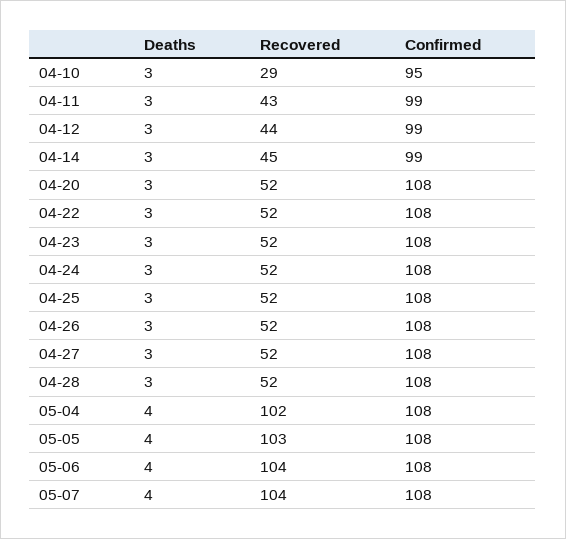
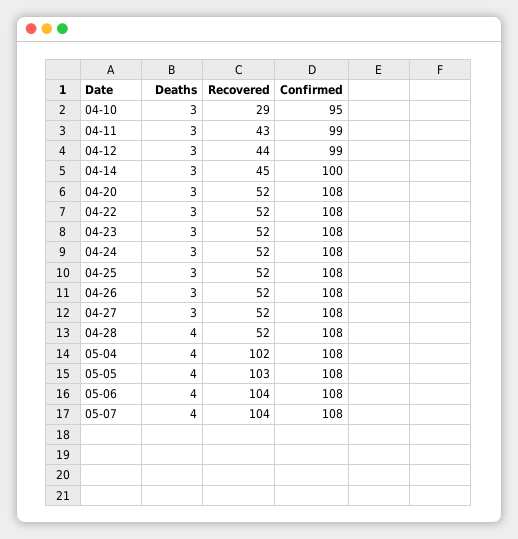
  {
    "Deaths": {
      "04-10": 3,
      "04-11": 3,
      "04-12": 3,
      "04-14": 3,
      "04-20": 3,
      "04-22": 3,
      "04-23": 3,
      "04-24": 3,
      "04-25": 3,
      "04-26": 3,
      "04-27": 3,
-     "04-28": 3,
+     "04-28": 4,
      "05-04": 4,
      "05-05": 4,
      "05-06": 4,
      "05-07": 4
    },
    "Recovered": {
      "04-10": 29,
      "04-11": 43,
      "04-12": 44,
      "04-14": 45,
      "04-20": 52,
      "04-22": 52,
      "04-23": 52,
      "04-24": 52,
      "04-25": 52,
      "04-26": 52,
      "04-27": 52,
      "04-28": 52,
      "05-04": 102,
      "05-05": 103,
      "05-06": 104,
      "05-07": 104
    },
    "Confirmed": {
      "04-10": 95,
      "04-11": 99,
      "04-12": 99,
-     "04-14": 99,
+     "04-14": 100,
      "04-20": 108,
      "04-22": 108,
      "04-23": 108,
      "04-24": 108,
      "04-25": 108,
      "04-26": 108,
      "04-27": 108,
      "04-28": 108,
      "05-04": 108,
      "05-05": 108,
      "05-06": 108,
      "05-07": 108
    }
  }

